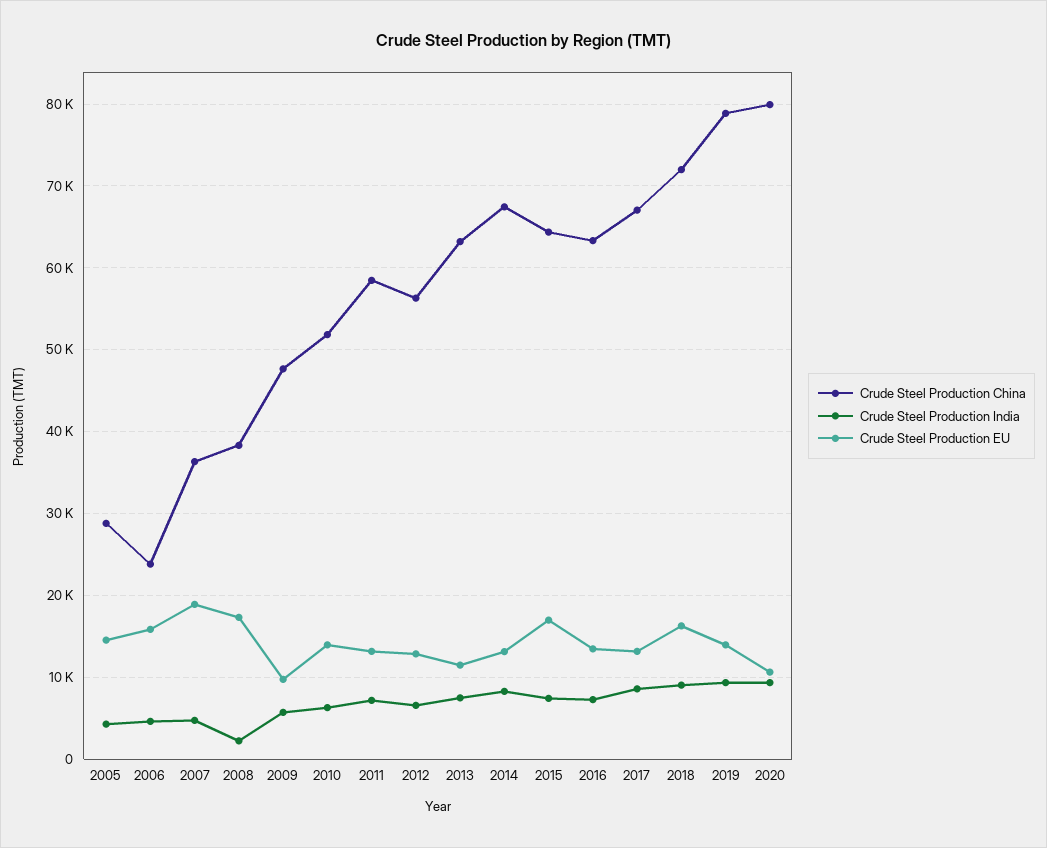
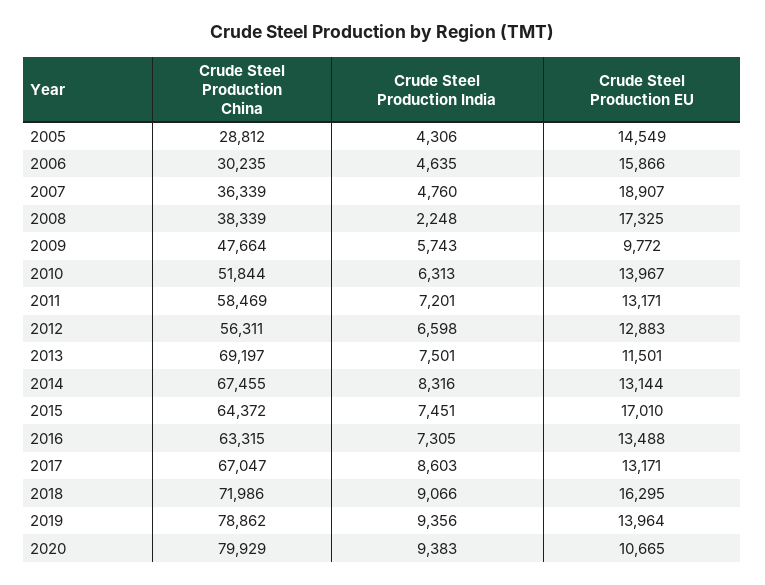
  {
    "Crude Steel Production China": {
      "2005": 28812,
-     "2006": 24000,
+     "2006": 30235,
      "2007": 36339,
      "2008": 38339,
      "2009": 47664,
      "2010": 51844,
      "2011": 58469,
      "2012": 56311,
-     "2013": 63000,
+     "2013": 69197,
      "2014": 67455,
      "2015": 64372,
      "2016": 63315,
      "2017": 67047,
      "2018": 71986,
      "2019": 78862,
      "2020": 79929
    },
    "Crude Steel Production India": {
      "2005": 4306,
      "2006": 4635,
      "2007": 4760,
      "2008": 2248,
      "2009": 5743,
      "2010": 6313,
      "2011": 7201,
      "2012": 6598,
      "2013": 7501,
      "2014": 8316,
      "2015": 7451,
      "2016": 7305,
      "2017": 8603,
      "2018": 9066,
      "2019": 9356,
      "2020": 9383
    },
    "Crude Steel Production EU": {
      "2005": 14549,
      "2006": 15866,
      "2007": 18907,
      "2008": 17325,
      "2009": 9772,
      "2010": 13967,
      "2011": 13171,
      "2012": 12883,
      "2013": 11501,
      "2014": 13144,
      "2015": 17010,
      "2016": 13488,
      "2017": 13171,
      "2018": 16295,
      "2019": 13964,
      "2020": 10665
    }
  }

